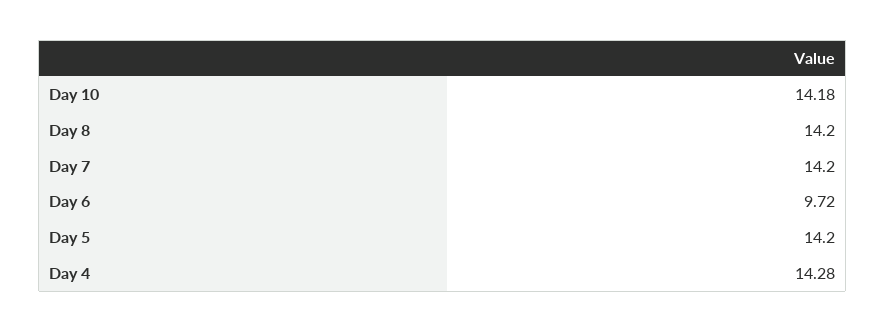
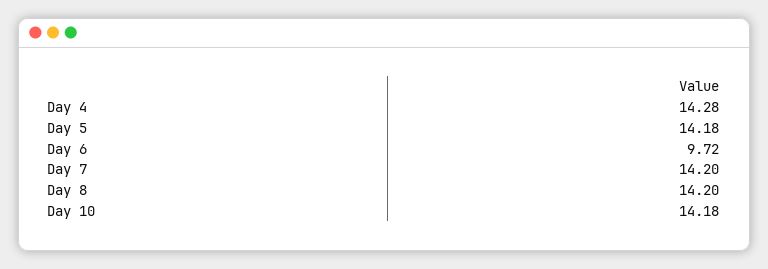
  {
    "Day 10": 14.18,
    "Day 8": 14.2,
    "Day 7": 14.2,
    "Day 6": 9.72,
-   "Day 5": 14.2,
+   "Day 5": 14.18,
    "Day 4": 14.28
  }

